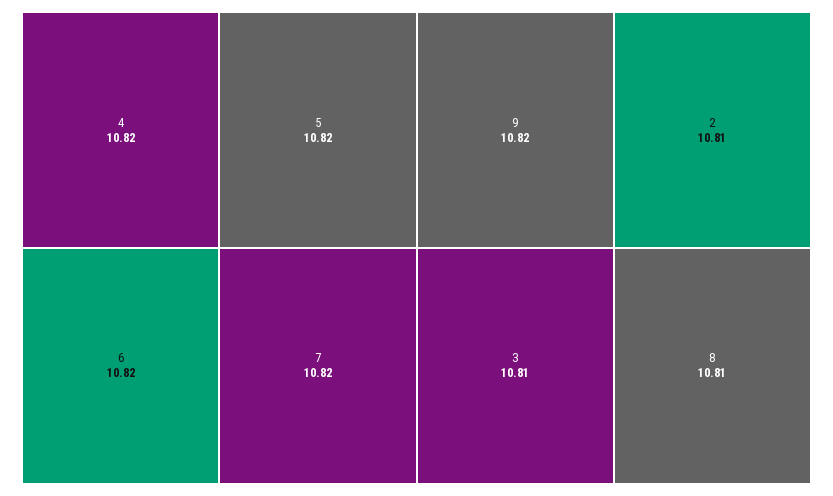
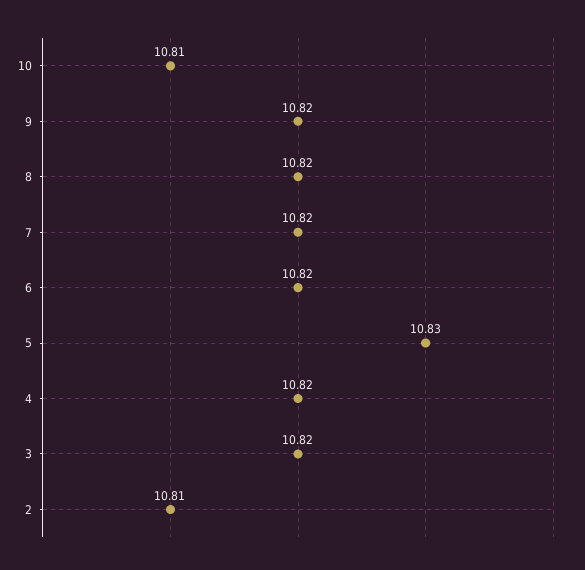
  {
    "4": 10.82,
-   "5": 10.82,
+   "5": 10.83,
    "6": 10.82,
    "7": 10.82,
    "9": 10.82,
    "2": 10.81,
-   "3": 10.81,
+   "3": 10.82,
-   "8": 10.81
+   "8": 10.82,
+   "10": 10.81
  }

